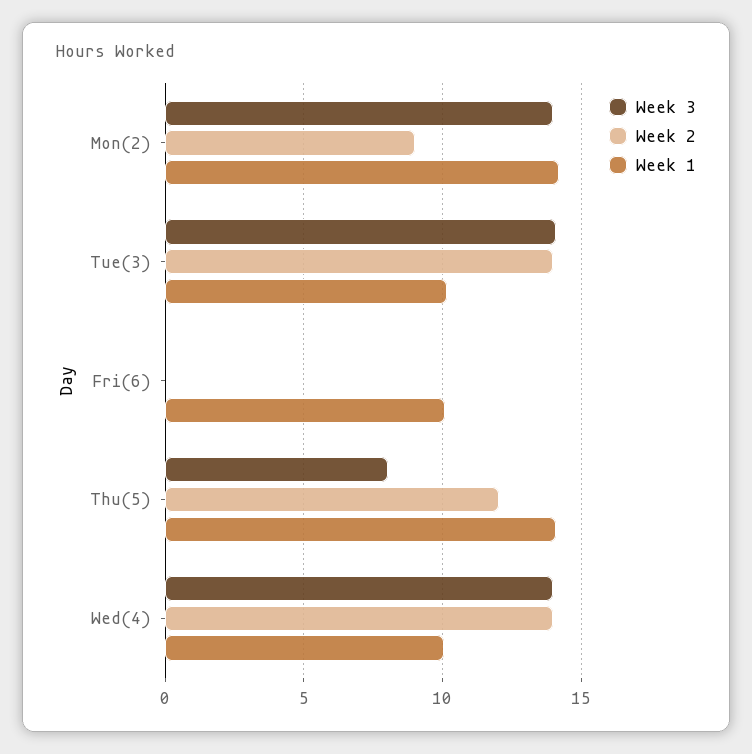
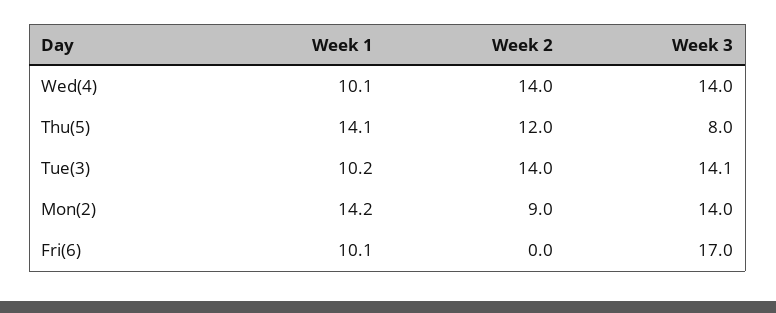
  {
    "Week 3": {
      "Mon(2)": 14,
      "Tue(3)": 14.1,
-     "Fri(6)": 0,
+     "Fri(6)": 17,
      "Thu(5)": 8,
      "Wed(4)": 14
    },
    "Week 2": {
      "Mon(2)": 9,
      "Tue(3)": 14,
      "Fri(6)": 0,
      "Thu(5)": 12,
      "Wed(4)": 14
    },
    "Week 1": {
      "Mon(2)": 14.2,
      "Tue(3)": 10.2,
      "Fri(6)": 10.1,
      "Thu(5)": 14.1,
      "Wed(4)": 10.1
    }
  }

